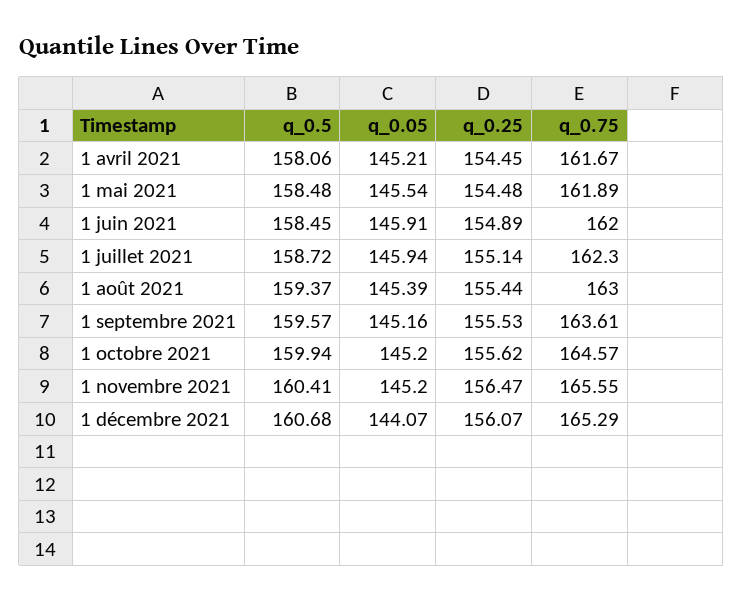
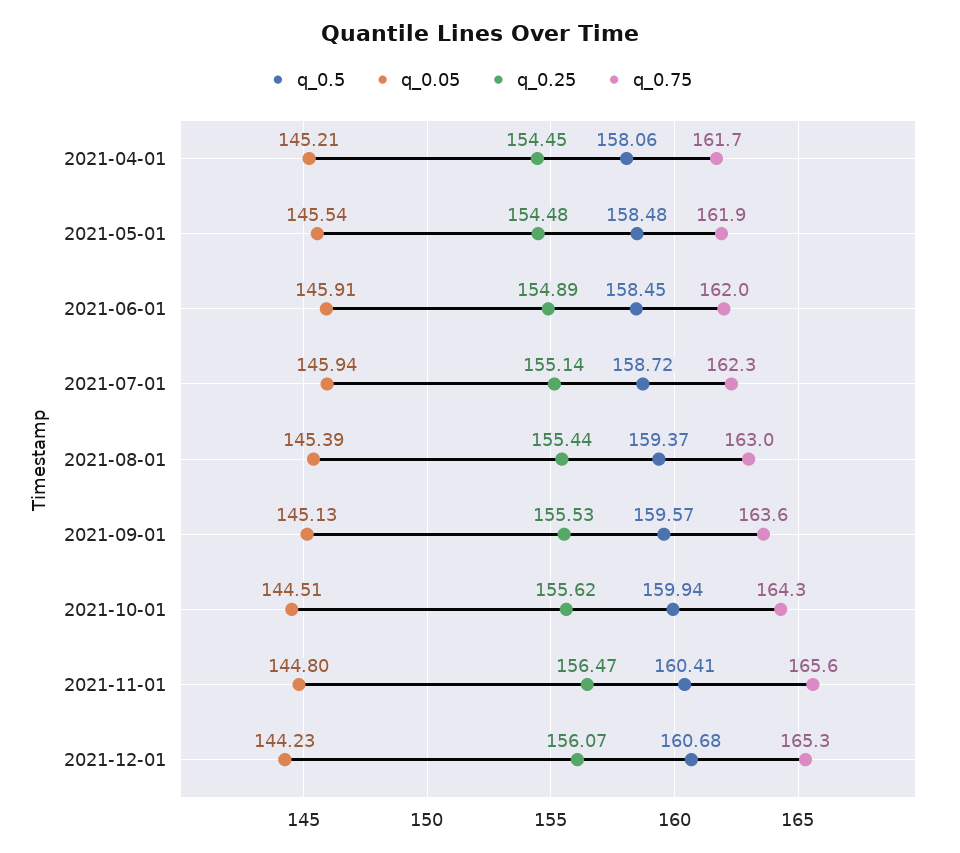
  {
    "q_0.5": {
      "1 avril 2021": 158.06,
      "1 mai 2021": 158.48,
      "1 juin 2021": 158.45,
      "1 juillet 2021": 158.72,
      "1 août 2021": 159.37,
      "1 septembre 2021": 159.57,
      "1 octobre 2021": 159.94,
      "1 novembre 2021": 160.41,
      "1 décembre 2021": 160.68
    },
    "q_0.05": {
      "1 avril 2021": 145.21,
      "1 mai 2021": 145.54,
      "1 juin 2021": 145.91,
      "1 juillet 2021": 145.94,
      "1 août 2021": 145.39,
-     "1 septembre 2021": 145.16,
+     "1 septembre 2021": 145.13,
-     "1 octobre 2021": 145.2,
+     "1 octobre 2021": 144.51,
-     "1 novembre 2021": 145.2,
+     "1 novembre 2021": 144.8,
-     "1 décembre 2021": 144.07
+     "1 décembre 2021": 144.23
    },
    "q_0.25": {
      "1 avril 2021": 154.45,
      "1 mai 2021": 154.48,
      "1 juin 2021": 154.89,
      "1 juillet 2021": 155.14,
      "1 août 2021": 155.44,
      "1 septembre 2021": 155.53,
      "1 octobre 2021": 155.62,
      "1 novembre 2021": 156.47,
      "1 décembre 2021": 156.07
    },
    "q_0.75": {
      "1 avril 2021": 161.67,
      "1 mai 2021": 161.89,
      "1 juin 2021": 162,
      "1 juillet 2021": 162.3,
      "1 août 2021": 163,
      "1 septembre 2021": 163.61,
-     "1 octobre 2021": 164.57,
+     "1 octobre 2021": 164.3,
      "1 novembre 2021": 165.55,
      "1 décembre 2021": 165.29
    }
  }

